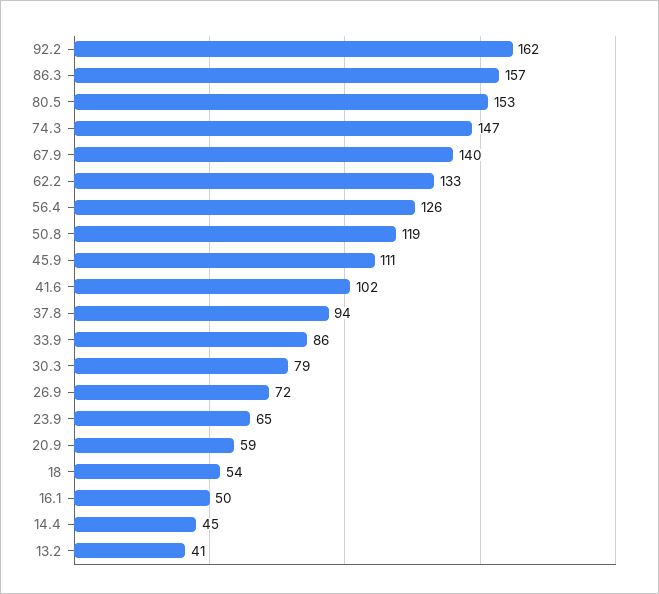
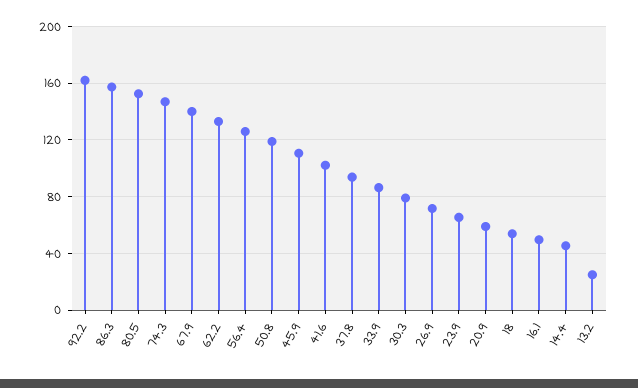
  {
    "92.2": 162,
    "86.3": 157,
    "80.5": 153,
    "74.3": 147,
    "67.9": 140,
    "62.2": 133,
    "56.4": 126,
    "50.8": 119,
    "45.9": 111,
    "41.6": 102,
    "37.8": 94,
    "33.9": 86,
    "30.3": 79,
    "26.9": 72,
    "23.9": 65,
    "20.9": 59,
    "18": 54,
    "16.1": 50,
    "14.4": 45,
-   "13.2": 41
+   "13.2": 25
  }

